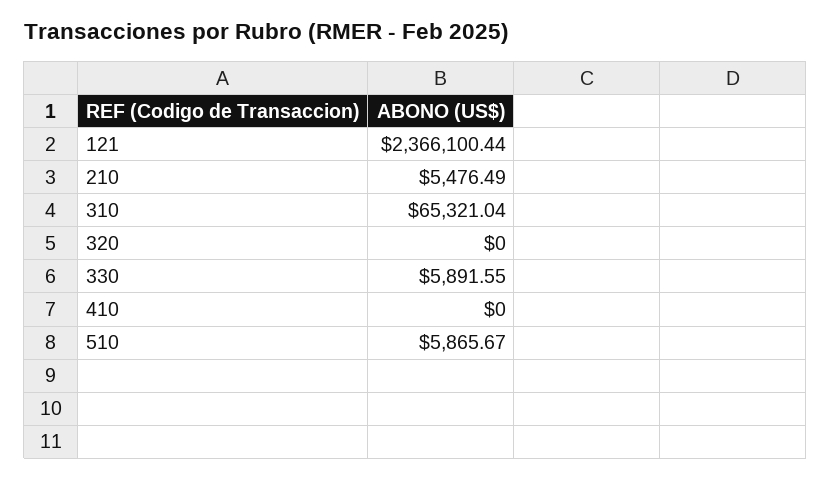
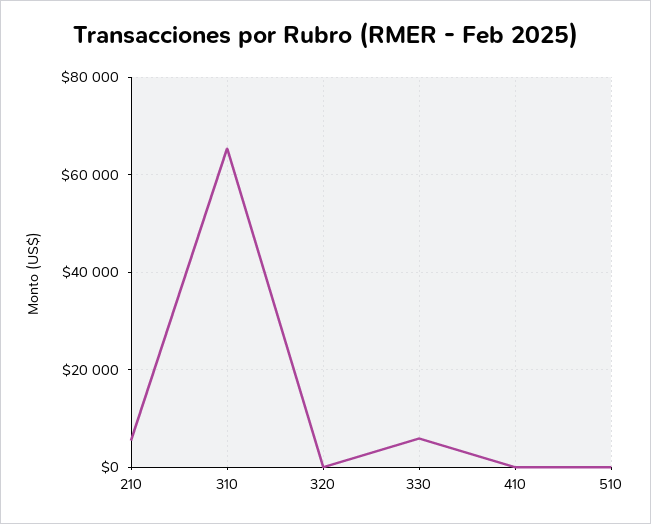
  {
-   "121": 2366100.44,
    "210": 5476.49,
    "310": 65321.04,
    "320": 0,
    "330": 5891.55,
    "410": 0,
-   "510": 5865.67
+   "510": 0
  }

